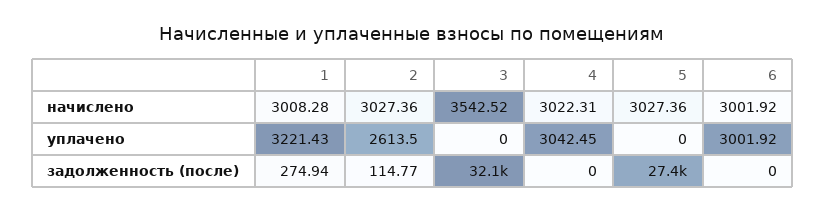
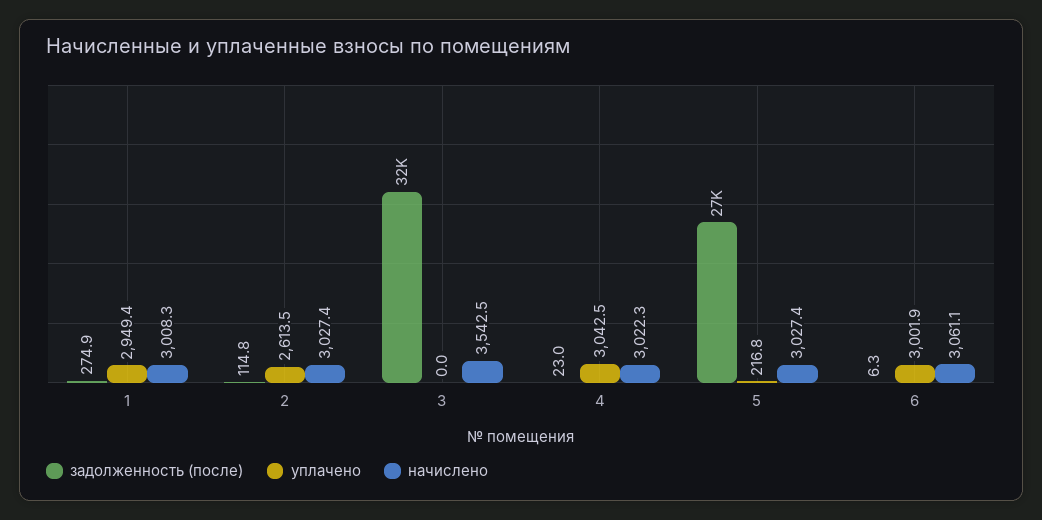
  {
    "начислено": {
      "1": 3008.28,
      "2": 3027.36,
      "3": 3542.52,
      "4": 3022.31,
      "5": 3027.36,
-     "6": 3001.92
+     "6": 3061.1
    },
    "уплачено": {
-     "1": 3221.43,
+     "1": 2949.4,
      "2": 2613.5,
      "3": 0,
      "4": 3042.45,
-     "5": 0,
+     "5": 216.8,
      "6": 3001.92
    },
    "задолженность (после)": {
      "1": 274.94,
      "2": 114.77,
      "3": 32100,
-     "4": 0,
+     "4": 23,
      "5": 27400,
-     "6": 0
+     "6": 6.3
    }
  }

